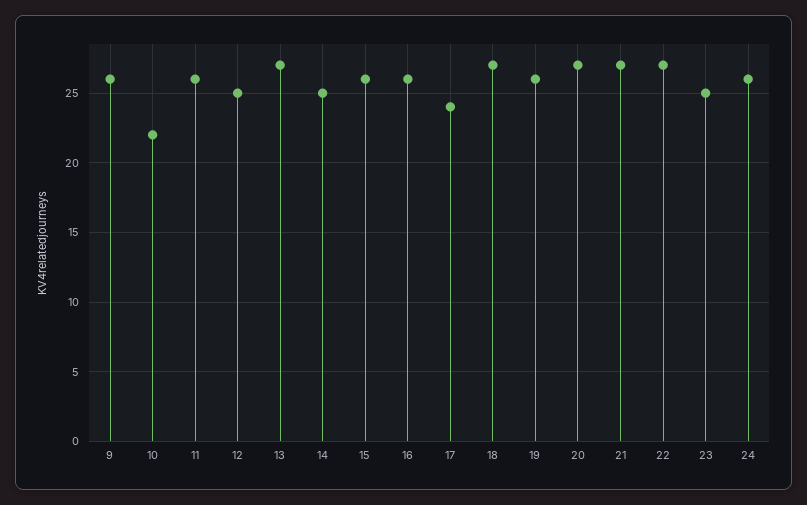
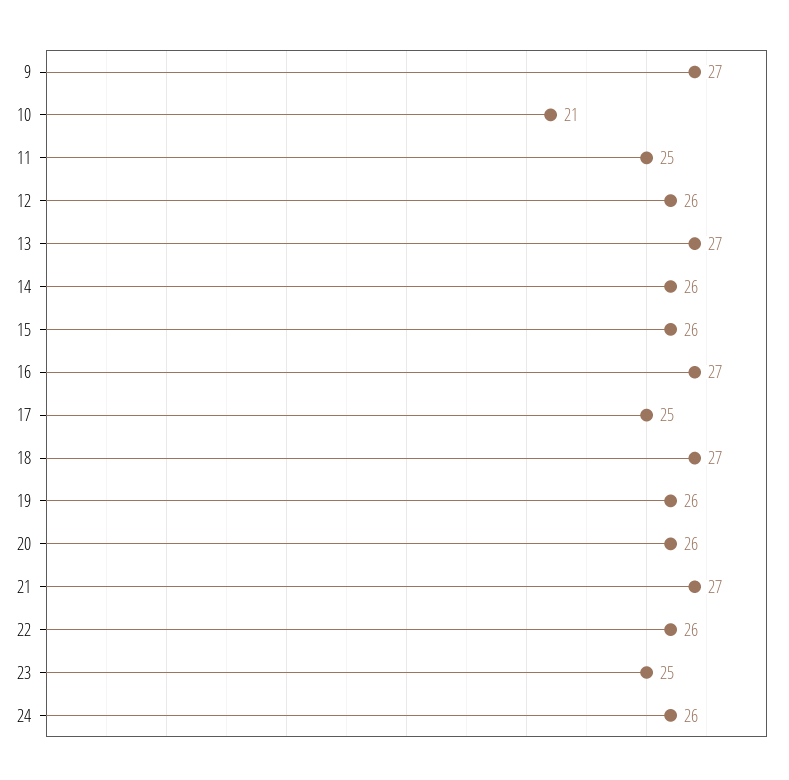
  {
-   "9": 26,
+   "9": 27,
-   "10": 22,
+   "10": 21,
-   "11": 26,
+   "11": 25,
-   "12": 25,
+   "12": 26,
    "13": 27,
-   "14": 25,
+   "14": 26,
    "15": 26,
-   "16": 26,
+   "16": 27,
-   "17": 24,
+   "17": 25,
    "18": 27,
    "19": 26,
-   "20": 27,
+   "20": 26,
    "21": 27,
-   "22": 27,
+   "22": 26,
    "23": 25,
    "24": 26
  }

